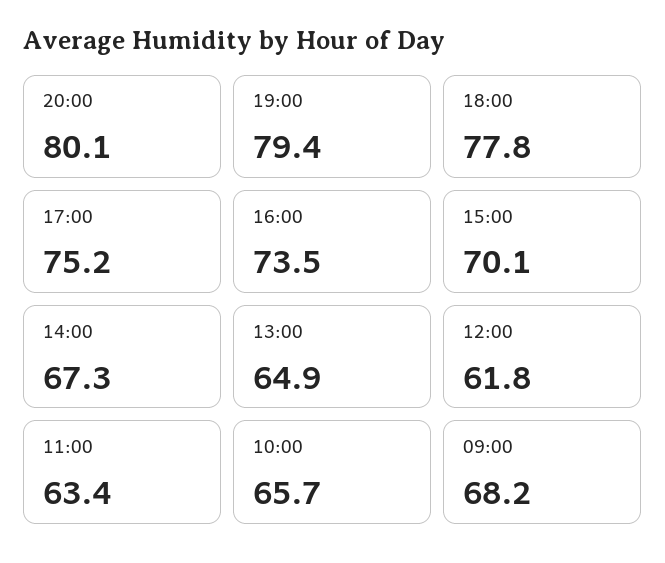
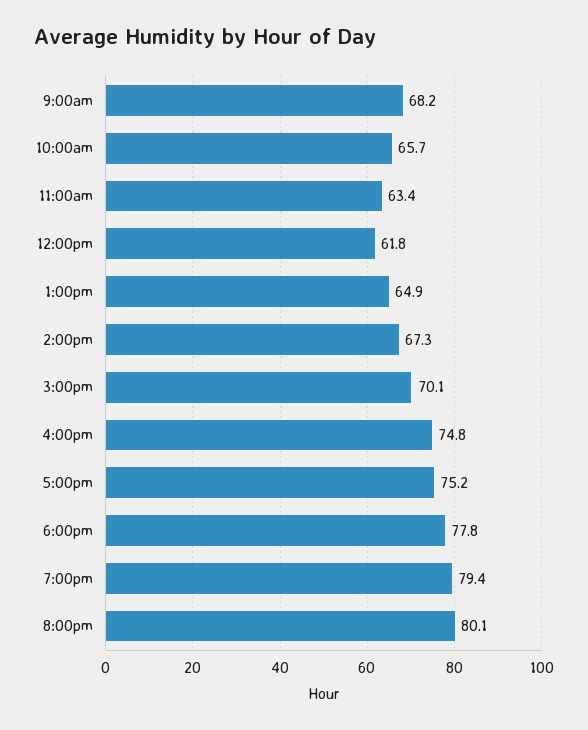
  {
    "20:00": 80.1,
    "19:00": 79.4,
    "18:00": 77.8,
    "17:00": 75.2,
-   "16:00": 73.5,
+   "16:00": 74.8,
    "15:00": 70.1,
    "14:00": 67.3,
    "13:00": 64.9,
    "12:00": 61.8,
    "11:00": 63.4,
    "10:00": 65.7,
    "09:00": 68.2
  }

